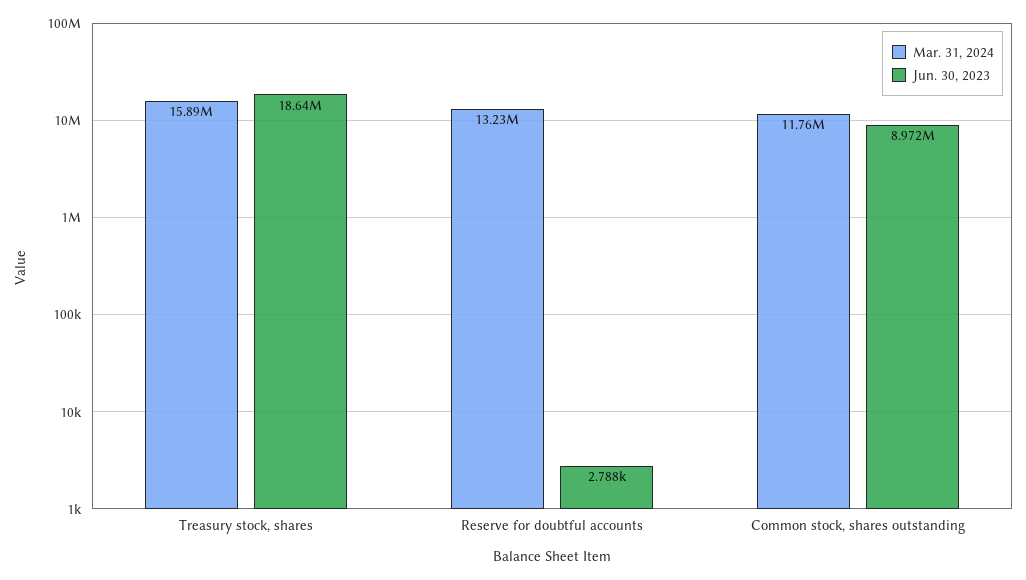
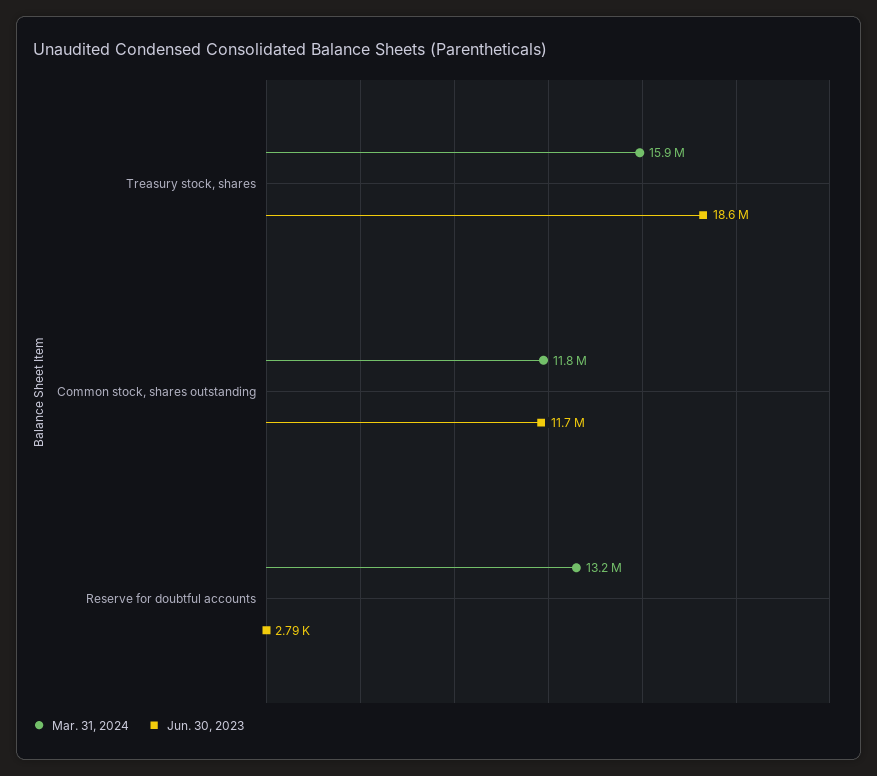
  {
    "Mar. 31, 2024": {
      "Treasury stock, shares": 15890000,
      "Reserve for doubtful accounts": 13230000,
      "Common stock, shares outstanding": 11760000
    },
    "Jun. 30, 2023": {
      "Treasury stock, shares": 18640000,
      "Reserve for doubtful accounts": 2788,
-     "Common stock, shares outstanding": 8972000
+     "Common stock, shares outstanding": 11700000
    }
  }

